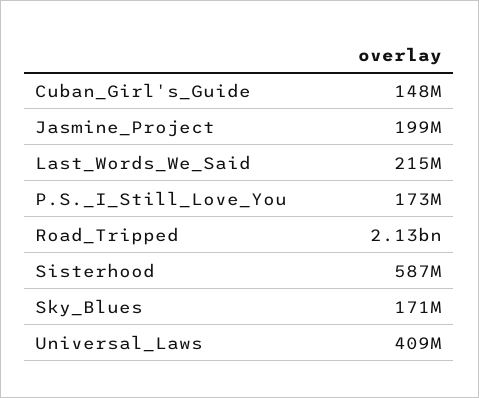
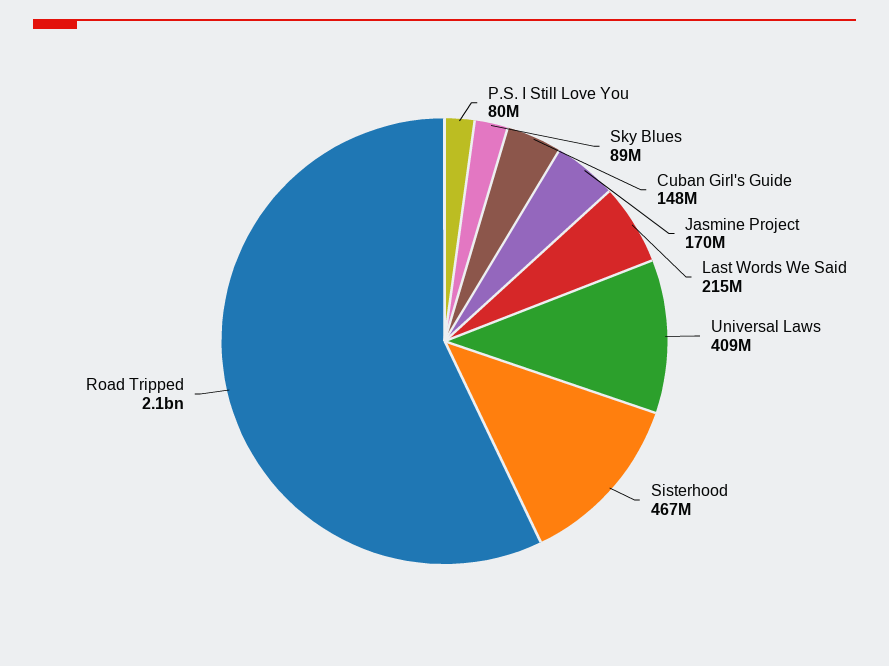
  {
    "Cuban_Girl's_Guide": 148000000,
-   "Jasmine_Project": 199000000,
+   "Jasmine_Project": 170000000,
    "Last_Words_We_Said": 215000000,
-   "P.S._I_Still_Love_You": 173000000,
+   "P.S._I_Still_Love_You": 80000000,
    "Road_Tripped": 2130000000,
-   "Sisterhood": 587000000,
+   "Sisterhood": 467000000,
-   "Sky_Blues": 171000000,
+   "Sky_Blues": 89000000,
    "Universal_Laws": 409000000
  }

